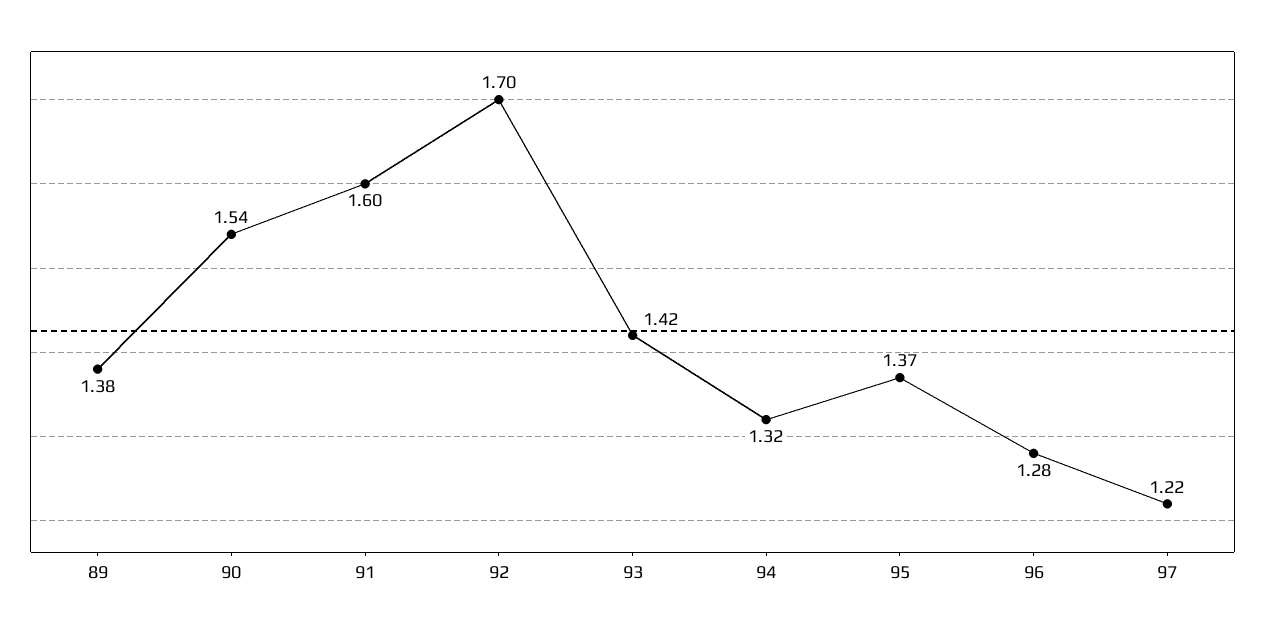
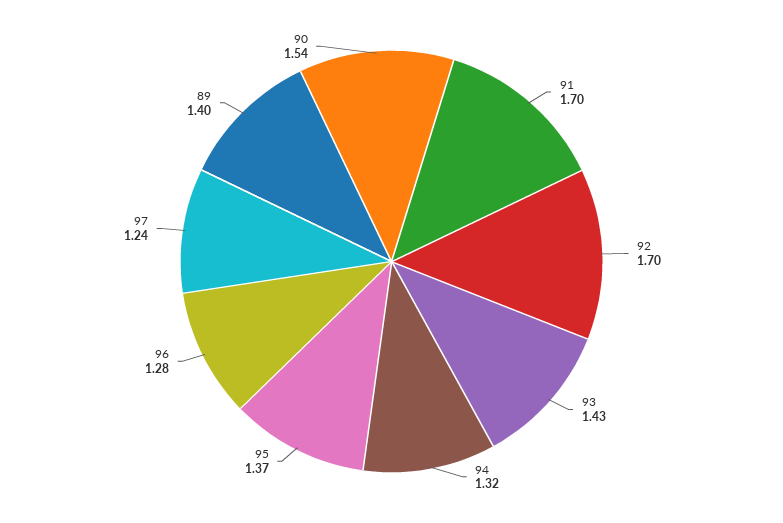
  {
-   "89": 1.38,
+   "89": 1.4,
    "90": 1.54,
-   "91": 1.6,
+   "91": 1.7,
    "92": 1.7,
-   "93": 1.42,
+   "93": 1.43,
    "94": 1.32,
    "95": 1.37,
    "96": 1.28,
-   "97": 1.22
+   "97": 1.24
  }

